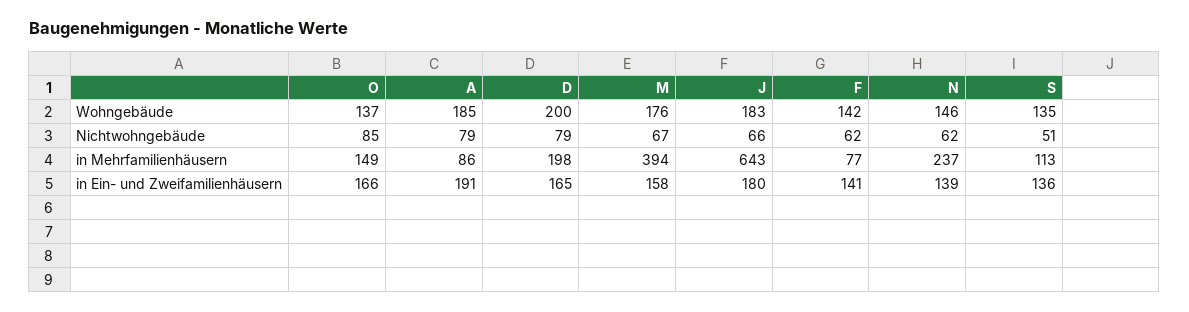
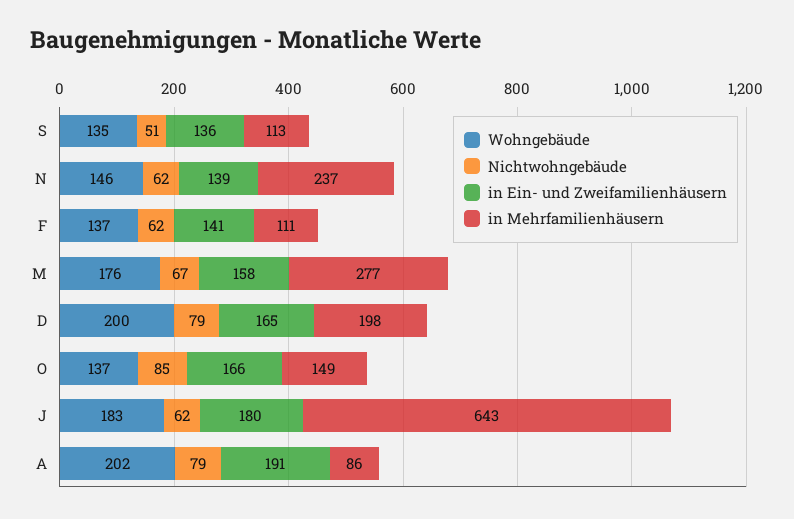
  {
    "Wohngebäude": {
      "O": 137,
-     "A": 185,
+     "A": 202,
      "D": 200,
      "M": 176,
      "J": 183,
-     "F": 142,
+     "F": 137,
      "N": 146,
      "S": 135
    },
    "Nichtwohngebäude": {
      "O": 85,
      "A": 79,
      "D": 79,
      "M": 67,
-     "J": 66,
+     "J": 62,
      "F": 62,
      "N": 62,
      "S": 51
    },
    "in Mehrfamilienhäusern": {
      "O": 149,
      "A": 86,
      "D": 198,
-     "M": 394,
+     "M": 277,
      "J": 643,
-     "F": 77,
+     "F": 111,
      "N": 237,
      "S": 113
    },
    "in Ein- und Zweifamilienhäusern": {
      "O": 166,
      "A": 191,
      "D": 165,
      "M": 158,
      "J": 180,
      "F": 141,
      "N": 139,
      "S": 136
    }
  }

